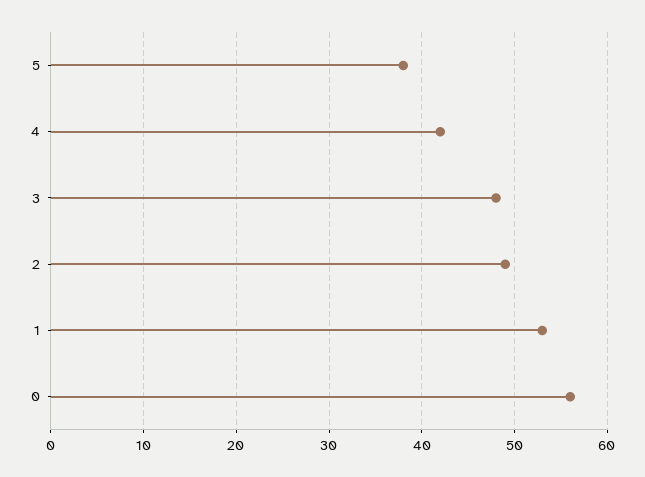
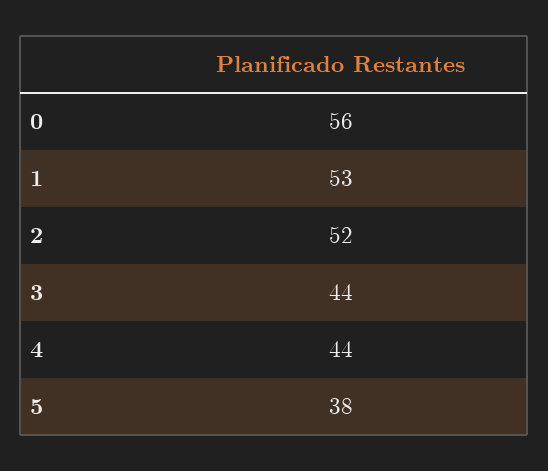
  {
    "5": 38,
-   "4": 42,
+   "4": 44,
-   "3": 48,
+   "3": 44,
-   "2": 49,
+   "2": 52,
    "1": 53,
    "0": 56
  }

